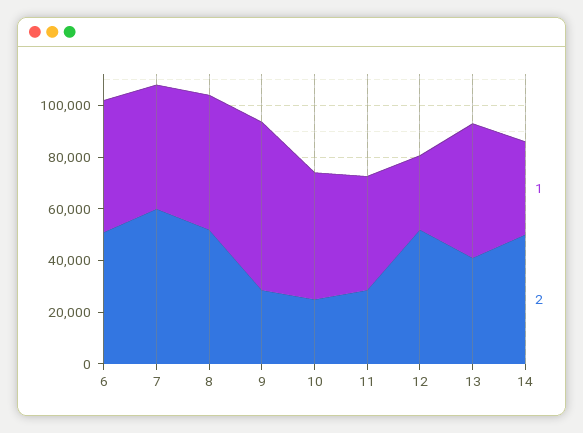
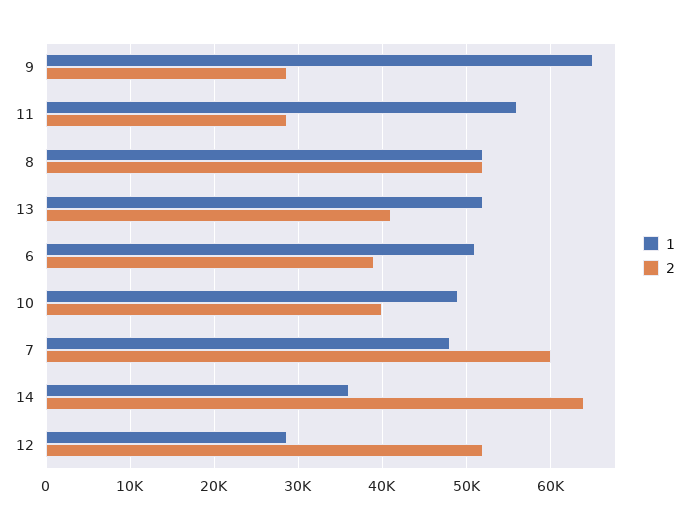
  {
    "1": {
      "6": 51000,
      "7": 48000,
      "8": 52000,
      "9": 65000,
      "10": 49000,
-     "11": 45000,
+     "11": 56000,
      "12": 29000,
      "13": 52000,
      "14": 36000
    },
    "2": {
-     "6": 50000,
+     "6": 39000,
      "7": 60000,
      "8": 52000,
      "9": 29000,
-     "10": 25000,
+     "10": 40000,
      "11": 29000,
      "12": 52000,
      "13": 41000,
-     "14": 50000
+     "14": 64000
    }
  }

